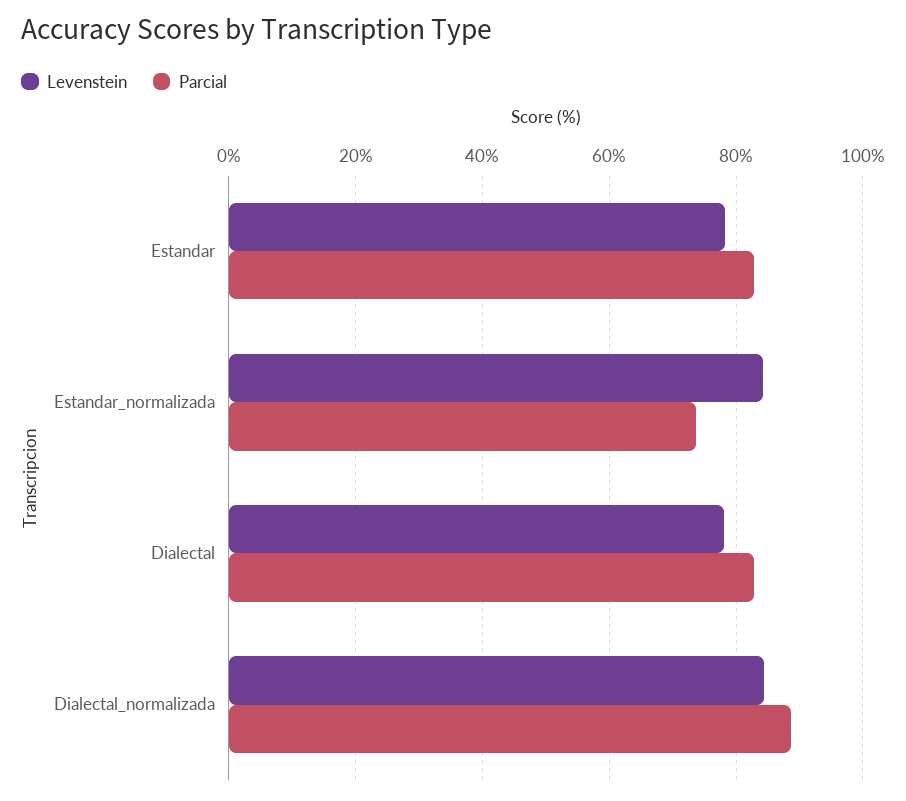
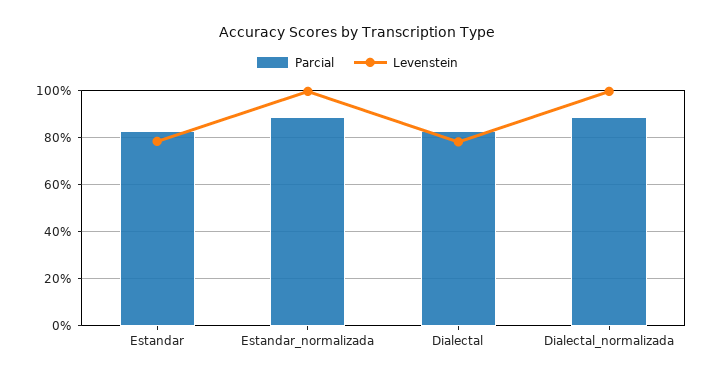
  {
    "Levenstein": {
      "Estandar": 78,
-     "Estandar_normalizada": 84,
+     "Estandar_normalizada": 100,
      "Dialectal": 78,
-     "Dialectal_normalizada": 84
+     "Dialectal_normalizada": 100
    },
    "Parcial": {
      "Estandar": 82,
-     "Estandar_normalizada": 74,
+     "Estandar_normalizada": 90,
      "Dialectal": 82,
      "Dialectal_normalizada": 88
    }
  }

